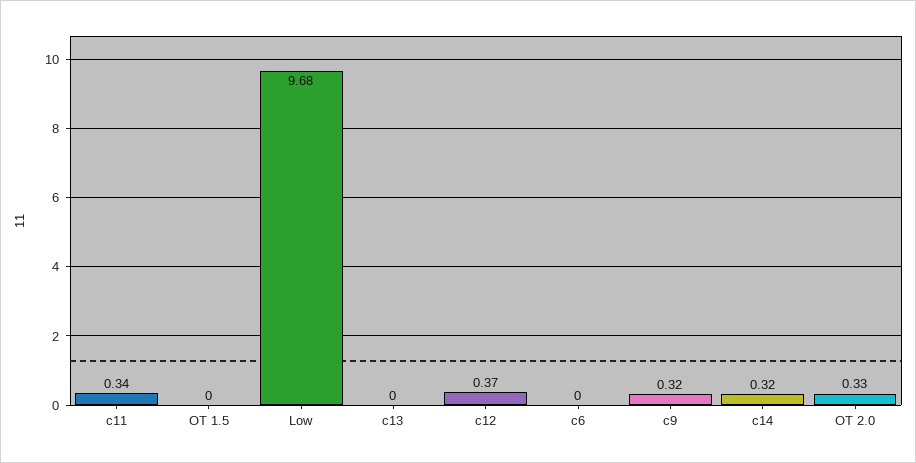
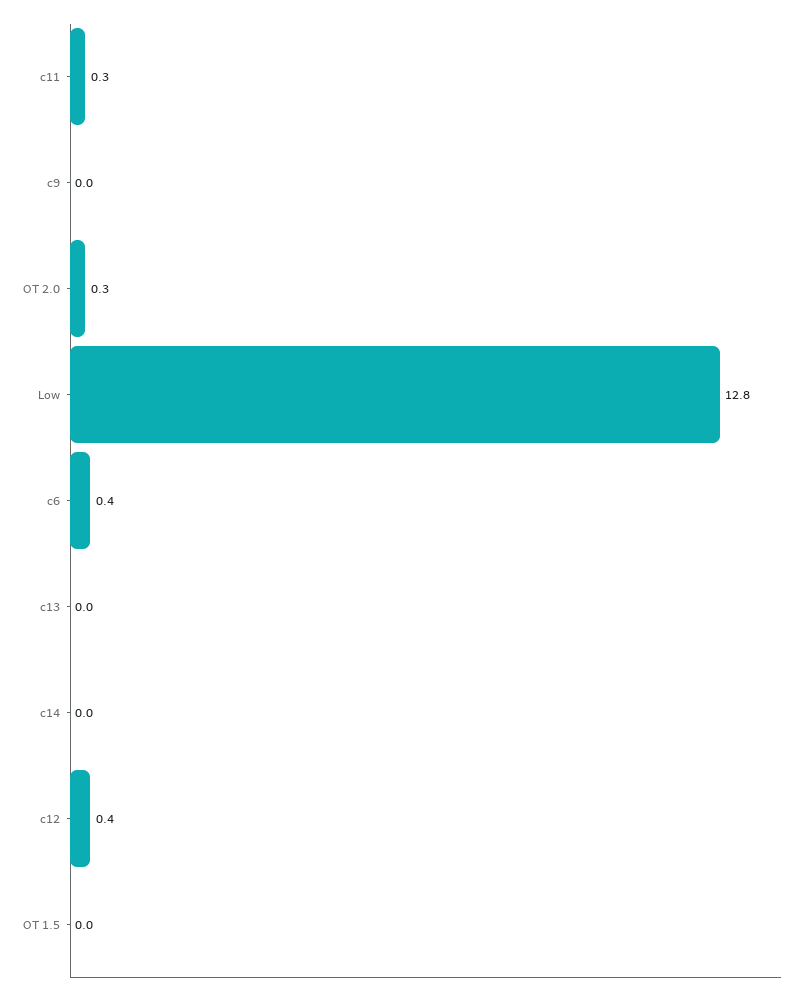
  {
    "c11": 0.34,
    "OT 1.5": 0,
-   "Low": 9.68,
+   "Low": 12.8,
    "c13": 0,
    "c12": 0.37,
-   "c6": 0,
+   "c6": 0.4,
-   "c9": 0.32,
+   "c9": 0,
-   "c14": 0.32,
+   "c14": 0,
    "OT 2.0": 0.33
  }

